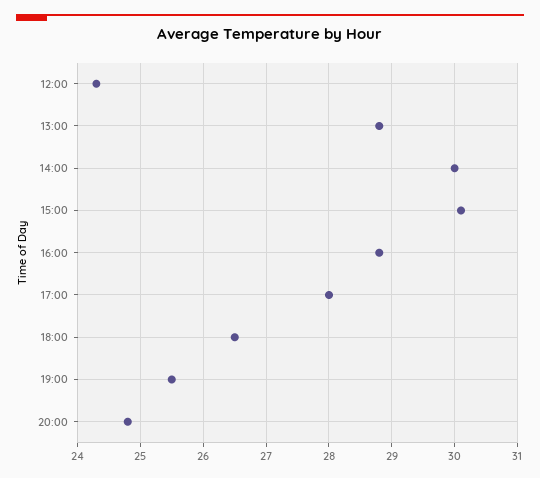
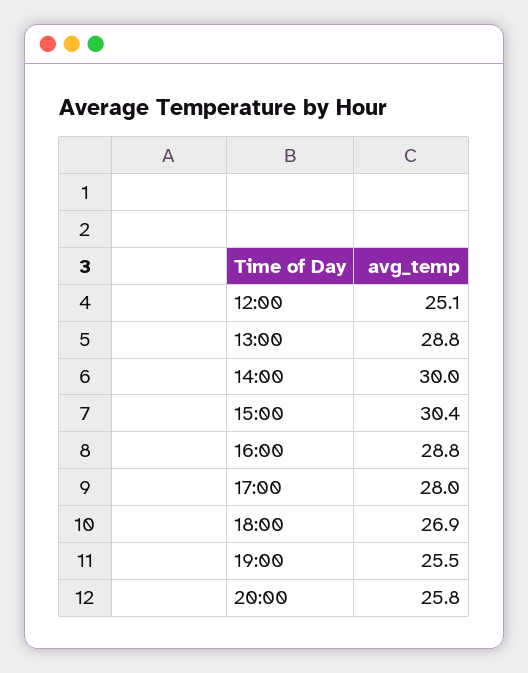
  {
-   "12:00": 24.3,
+   "12:00": 25.1,
    "13:00": 28.8,
    "14:00": 30,
-   "15:00": 30.1,
+   "15:00": 30.4,
    "16:00": 28.8,
    "17:00": 28,
-   "18:00": 26.5,
+   "18:00": 26.9,
    "19:00": 25.5,
-   "20:00": 24.8
+   "20:00": 25.8
  }

